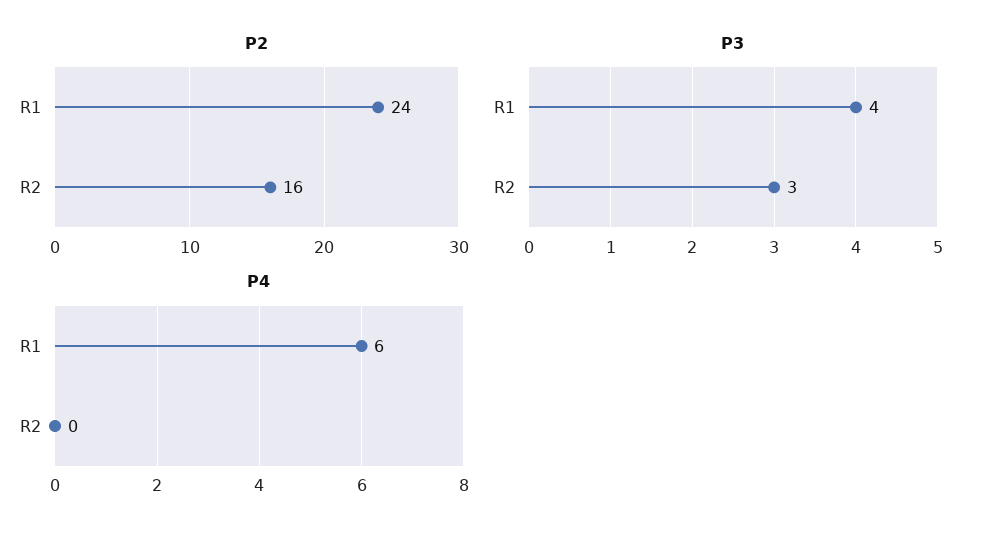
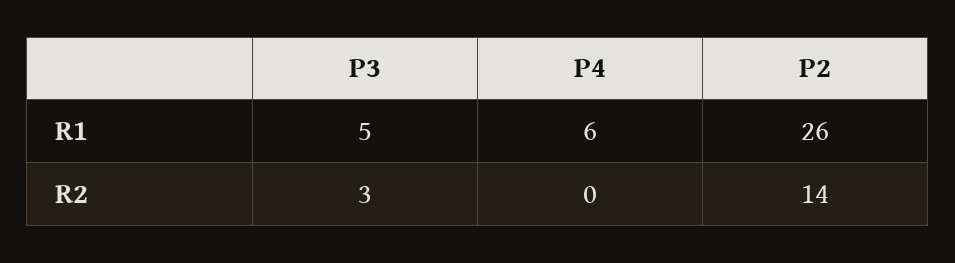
  {
    "P2": {
-     "R1": 24,
+     "R1": 26,
-     "R2": 16
+     "R2": 14
    },
    "P3": {
-     "R1": 4,
+     "R1": 5,
      "R2": 3
    },
    "P4": {
      "R1": 6,
      "R2": 0
    }
  }

